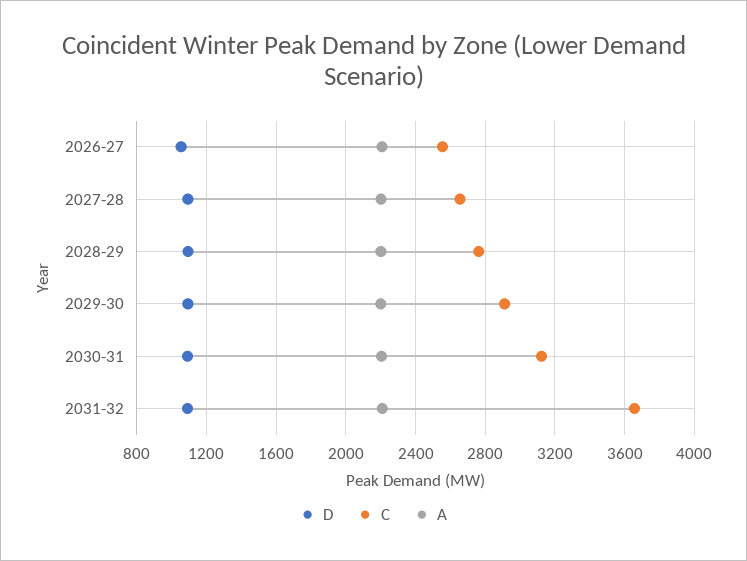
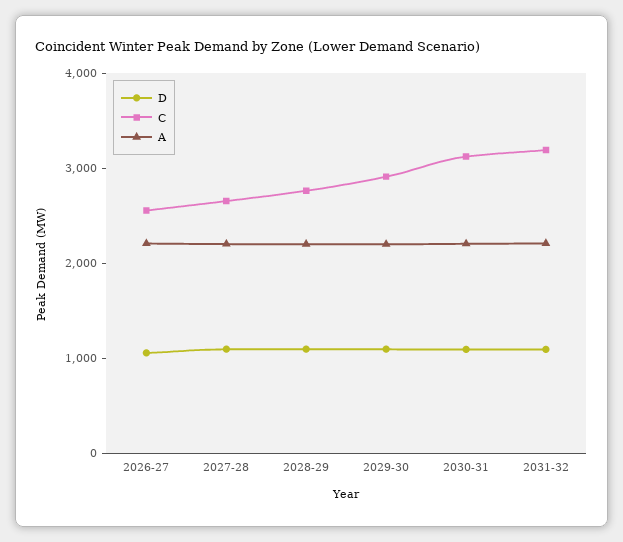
  {
    "D": {
      "2026-27": 1050,
      "2027-28": 1100,
      "2028-29": 1100,
      "2029-30": 1100,
      "2030-31": 1100,
      "2031-32": 1100
    },
    "C": {
      "2026-27": 2550,
      "2027-28": 2650,
      "2028-29": 2750,
      "2029-30": 2900,
      "2030-31": 3100,
-     "2031-32": 3650
+     "2031-32": 3200
    },
    "A": {
      "2026-27": 2200,
      "2027-28": 2200,
      "2028-29": 2200,
      "2029-30": 2200,
      "2030-31": 2200,
      "2031-32": 2200
    }
  }

